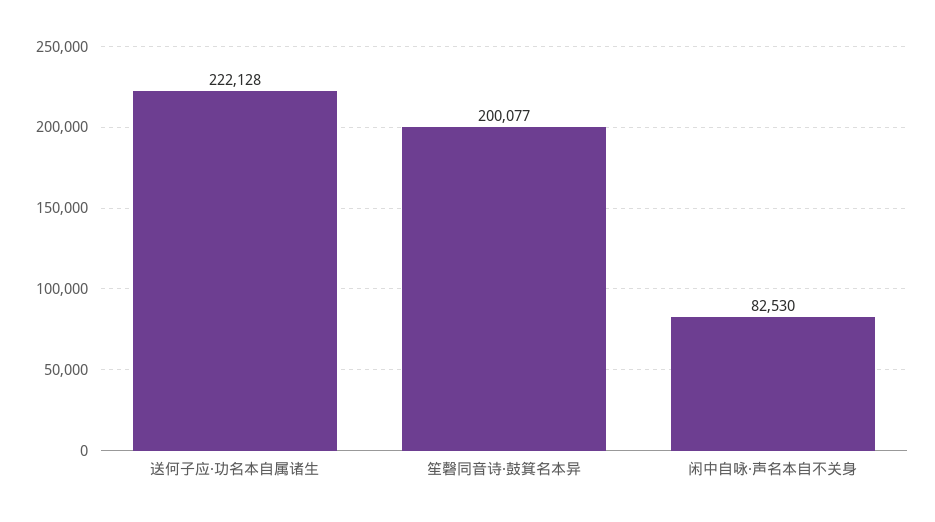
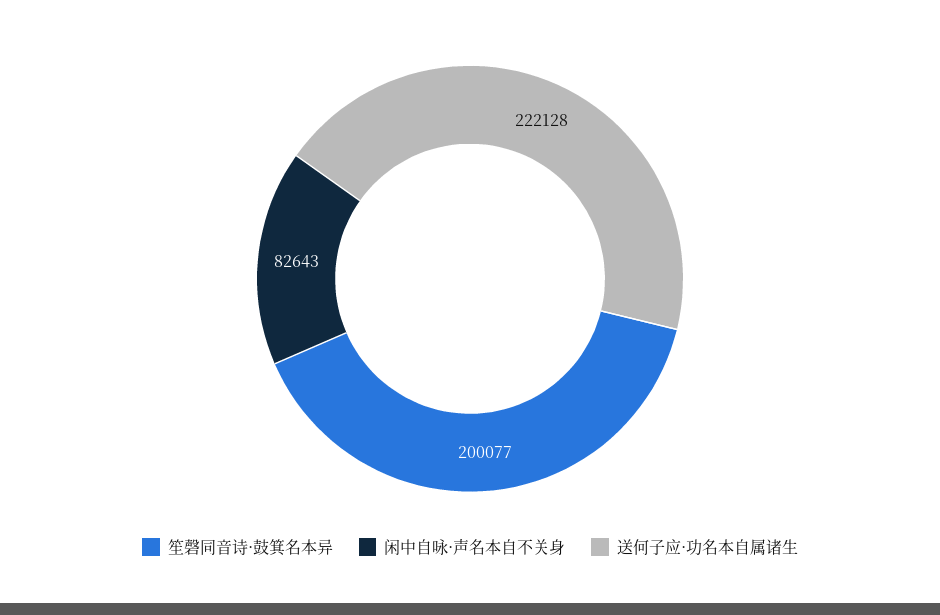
  {
    "送何子应·功名本自属诸生": 222128,
    "笙磬同音诗·鼓箕名本异": 200077,
-   "闲中自咏·声名本自不关身": 82530
+   "闲中自咏·声名本自不关身": 82643
  }

